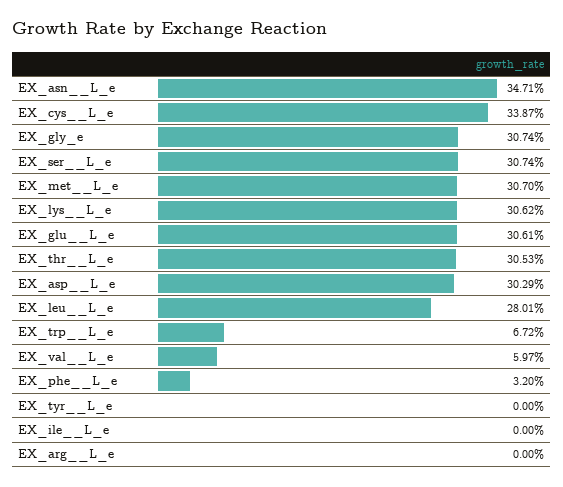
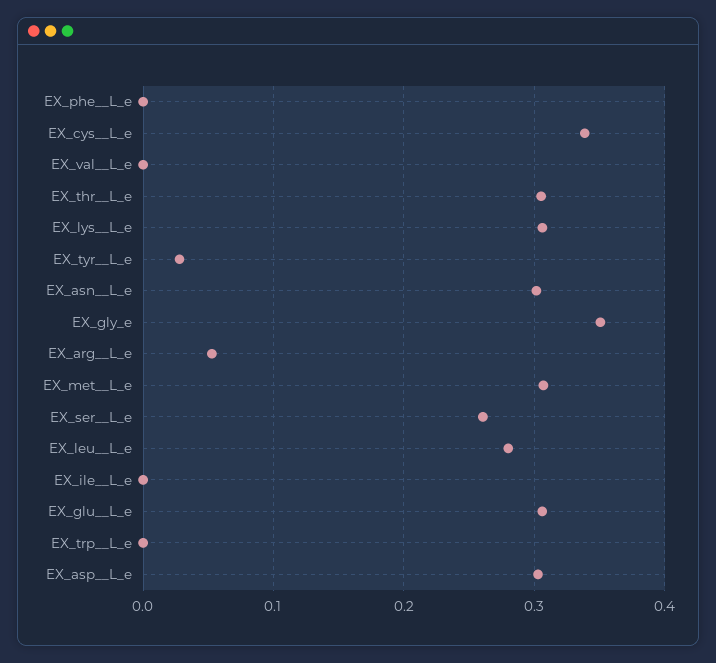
  {
-   "EX_asn__L_e": 0.3471,
+   "EX_asn__L_e": 0.3,
    "EX_cys__L_e": 0.3387,
-   "EX_gly_e": 0.3074,
+   "EX_gly_e": 0.35,
-   "EX_ser__L_e": 0.3074,
+   "EX_ser__L_e": 0.26,
    "EX_met__L_e": 0.307,
    "EX_lys__L_e": 0.3062,
    "EX_glu__L_e": 0.3061,
    "EX_thr__L_e": 0.3053,
    "EX_asp__L_e": 0.3029,
    "EX_leu__L_e": 0.2801,
-   "EX_trp__L_e": 0.0672,
+   "EX_trp__L_e": 0,
-   "EX_val__L_e": 0.0597,
+   "EX_val__L_e": 0,
-   "EX_phe__L_e": 0.032,
+   "EX_phe__L_e": 0,
-   "EX_tyr__L_e": 0,
+   "EX_tyr__L_e": 0.03,
    "EX_ile__L_e": 0,
-   "EX_arg__L_e": 0
+   "EX_arg__L_e": 0.05
  }

